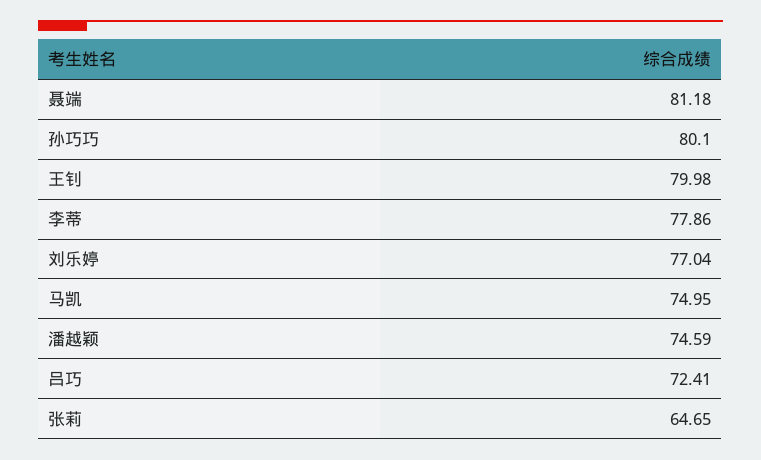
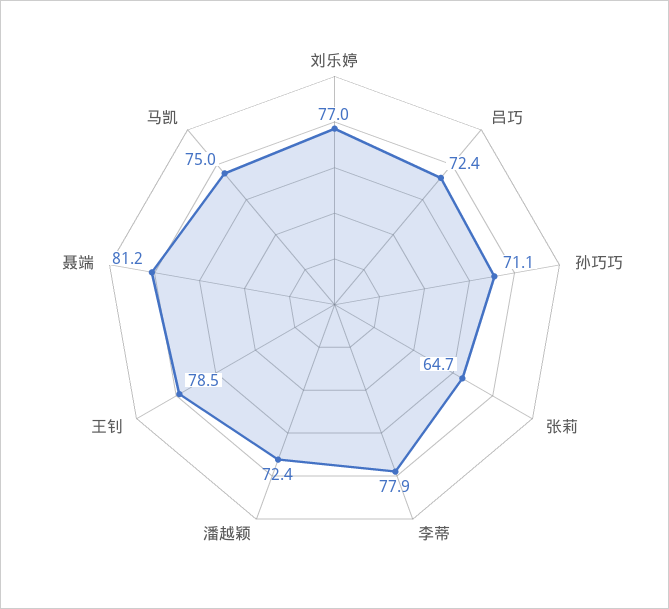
  {
    "聂端": 81.18,
-   "孙巧巧": 80.1,
+   "孙巧巧": 71.1,
-   "王钊": 79.98,
+   "王钊": 78.5,
    "李蒂": 77.86,
    "刘乐婷": 77.04,
    "马凯": 74.95,
-   "潘越颖": 74.59,
+   "潘越颖": 72.4,
    "吕巧": 72.41,
    "张莉": 64.65
  }

